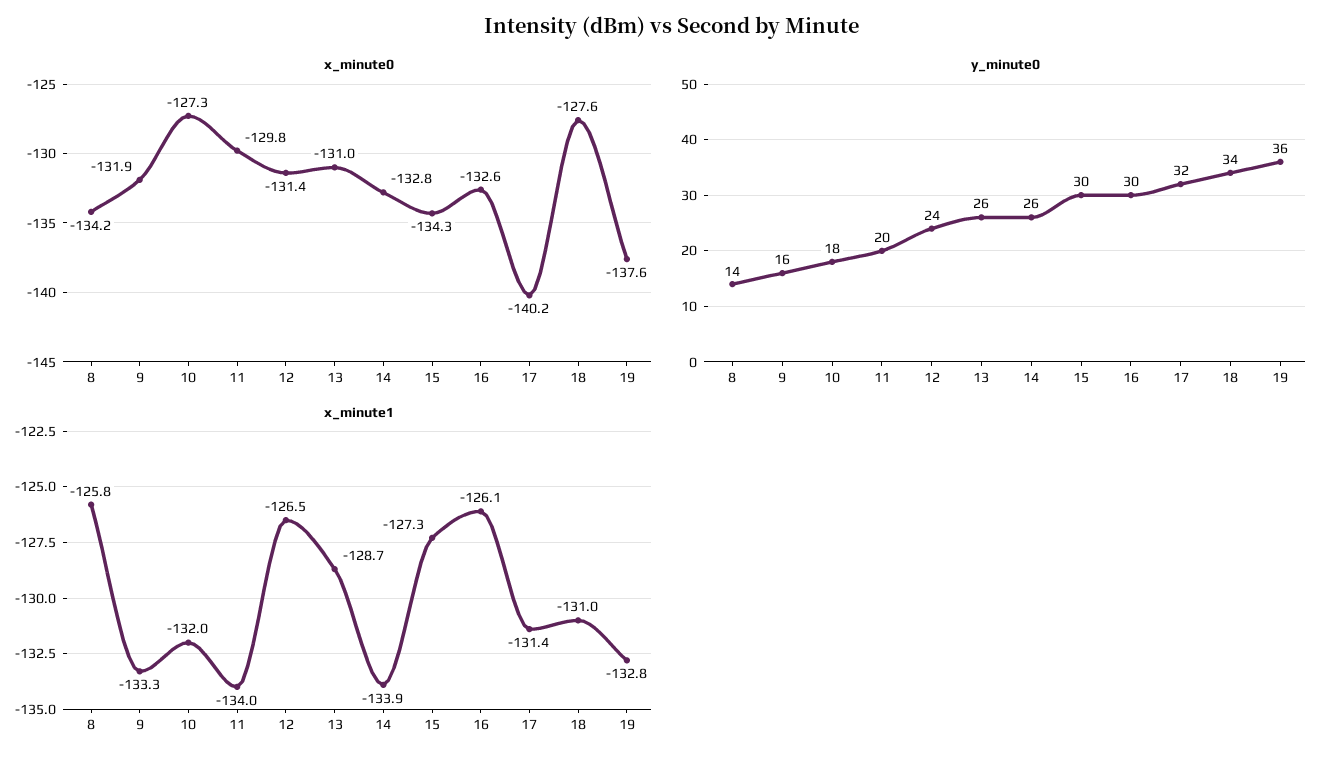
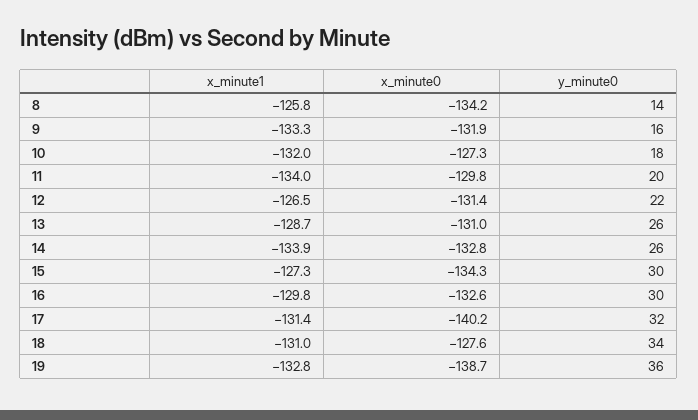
  {
    "x_minute0": {
      "8": -134.2,
      "9": -131.9,
      "10": -127.3,
      "11": -129.8,
      "12": -131.4,
      "13": -131,
      "14": -132.8,
      "15": -134.3,
      "16": -132.6,
      "17": -140.2,
      "18": -127.6,
-     "19": -137.6
+     "19": -138.7
    },
    "y_minute0": {
      "8": 14,
      "9": 16,
      "10": 18,
      "11": 20,
-     "12": 24,
+     "12": 22,
      "13": 26,
      "14": 26,
      "15": 30,
      "16": 30,
      "17": 32,
      "18": 34,
      "19": 36
    },
    "x_minute1": {
      "8": -125.8,
      "9": -133.3,
      "10": -132,
      "11": -134,
      "12": -126.5,
      "13": -128.7,
      "14": -133.9,
      "15": -127.3,
-     "16": -126.1,
+     "16": -129.8,
      "17": -131.4,
      "18": -131,
      "19": -132.8
    }
  }

